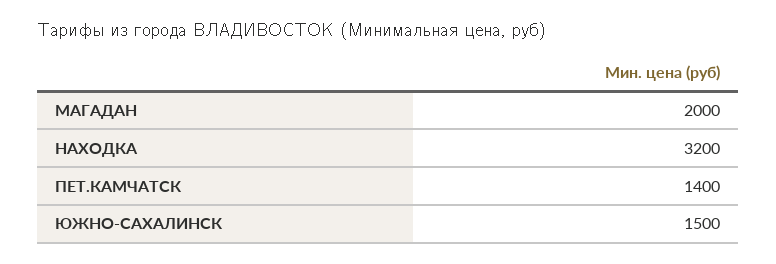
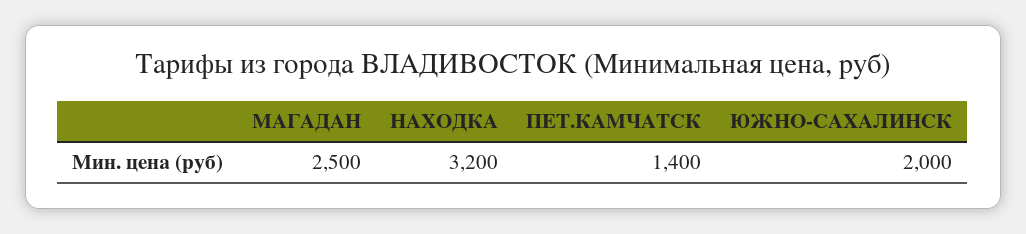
  {
-   "МАГАДАН": 2000,
+   "МАГАДАН": 2500,
    "НАХОДКА": 3200,
    "ПЕТ.КАМЧАТСК": 1400,
-   "ЮЖНО-САХАЛИНСК": 1500
+   "ЮЖНО-САХАЛИНСК": 2000
  }

